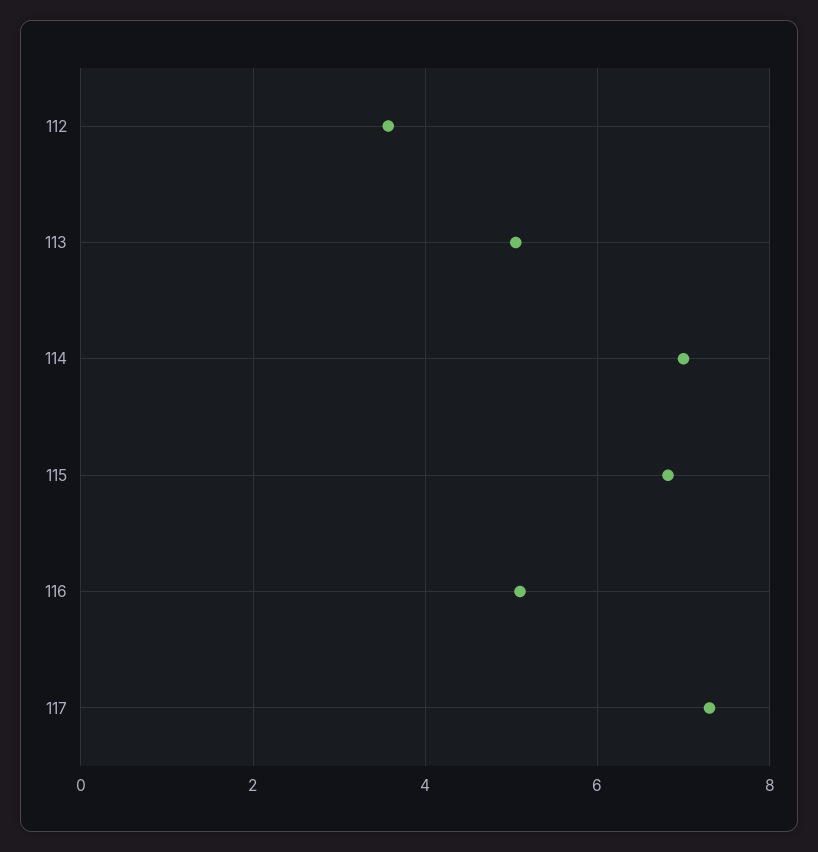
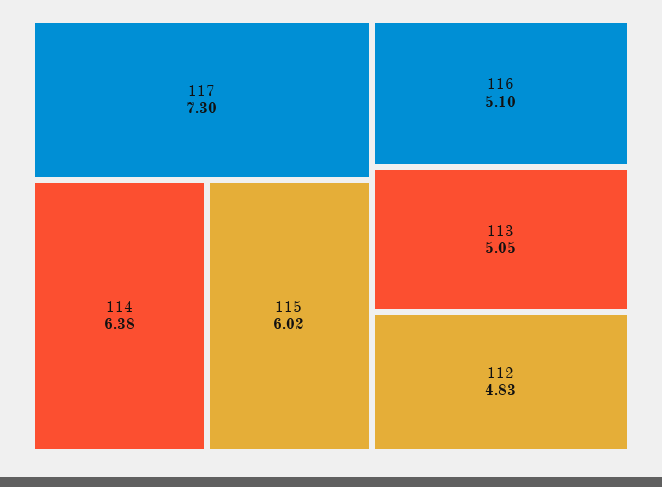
  {
-   "112": 3.6,
+   "112": 4.83,
    "113": 5.05,
-   "114": 7,
+   "114": 6.38,
-   "115": 6.8,
+   "115": 6.02,
    "116": 5.1,
    "117": 7.3
  }

